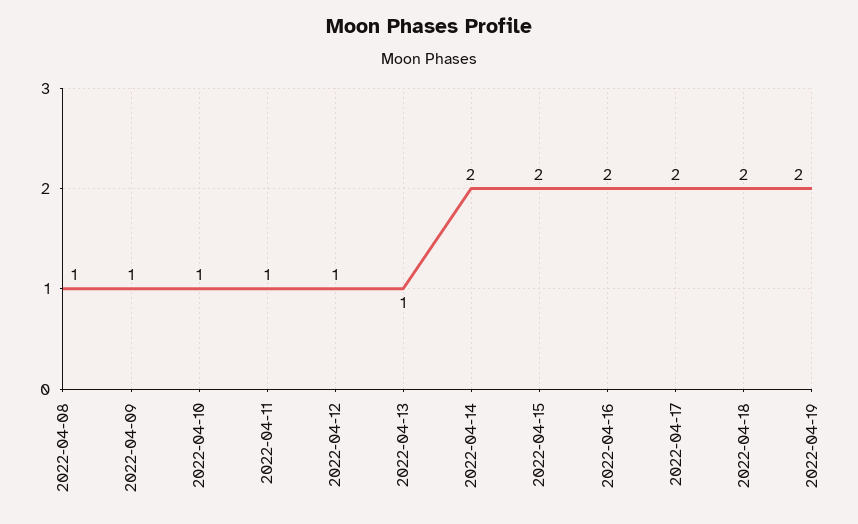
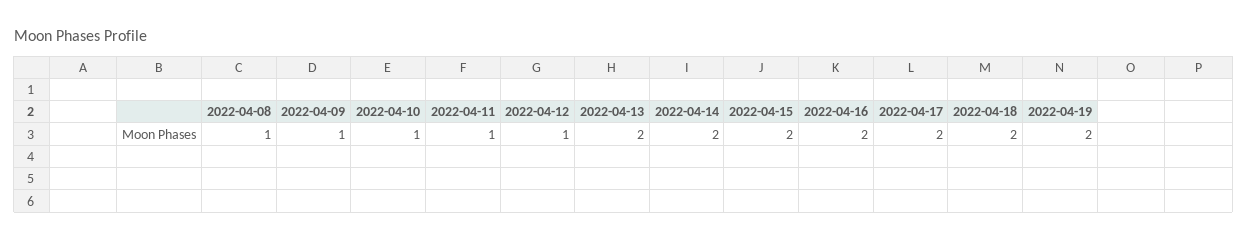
  {
    "2022-04-08": 1,
    "2022-04-09": 1,
    "2022-04-10": 1,
    "2022-04-11": 1,
    "2022-04-12": 1,
-   "2022-04-13": 1,
+   "2022-04-13": 2,
    "2022-04-14": 2,
    "2022-04-15": 2,
    "2022-04-16": 2,
    "2022-04-17": 2,
    "2022-04-18": 2,
    "2022-04-19": 2
  }

